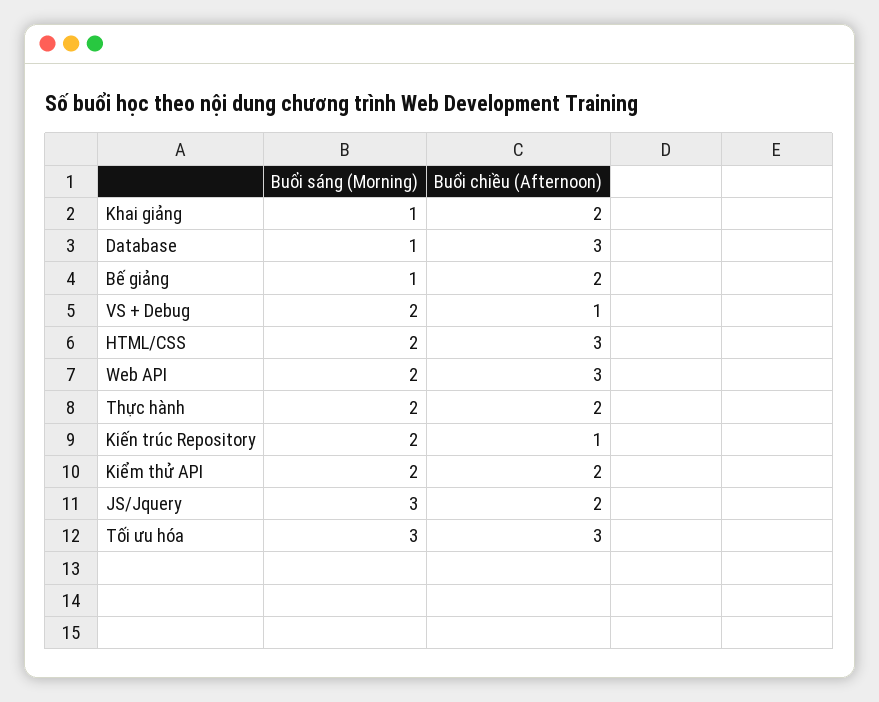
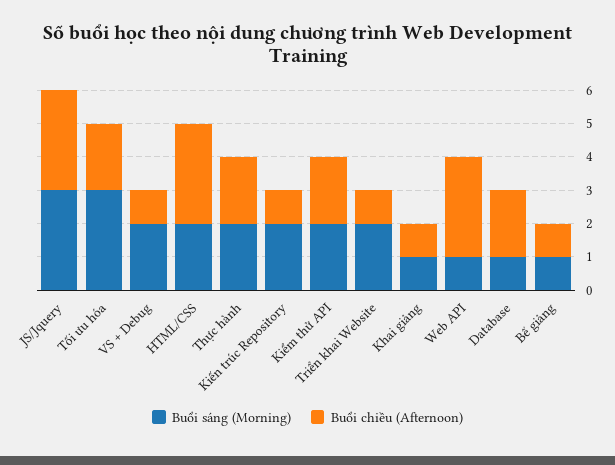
  {
    "Buổi sáng (Morning)": {
      "Khai giảng": 1,
      "Database": 1,
      "Bế giảng": 1,
      "VS + Debug": 2,
      "HTML/CSS": 2,
-     "Web API": 2,
+     "Web API": 1,
      "Thực hành": 2,
      "Kiến trúc Repository": 2,
      "Kiểm thử API": 2,
      "JS/Jquery": 3,
-     "Tối ưu hóa": 3
+     "Tối ưu hóa": 3,
+     "Triển khai Website": 2
    },
    "Buổi chiều (Afternoon)": {
-     "Khai giảng": 2,
+     "Khai giảng": 1,
-     "Database": 3,
+     "Database": 2,
-     "Bế giảng": 2,
+     "Bế giảng": 1,
      "VS + Debug": 1,
      "HTML/CSS": 3,
      "Web API": 3,
      "Thực hành": 2,
      "Kiến trúc Repository": 1,
      "Kiểm thử API": 2,
-     "JS/Jquery": 2,
+     "JS/Jquery": 3,
-     "Tối ưu hóa": 3
+     "Tối ưu hóa": 2,
+     "Triển khai Website": 1
    }
  }

